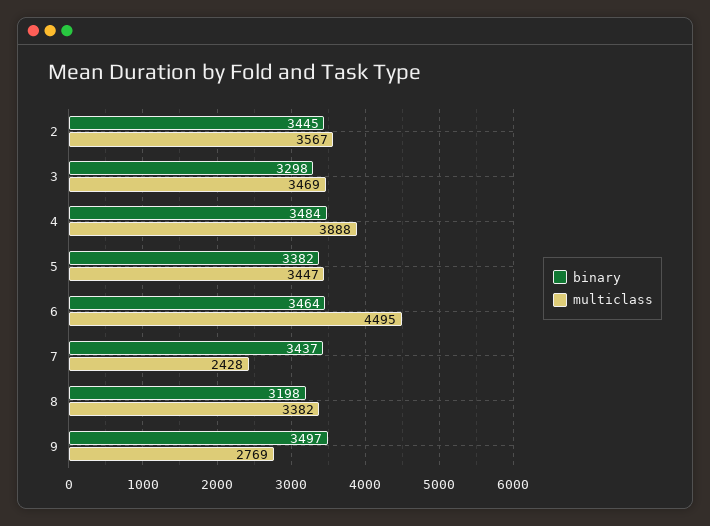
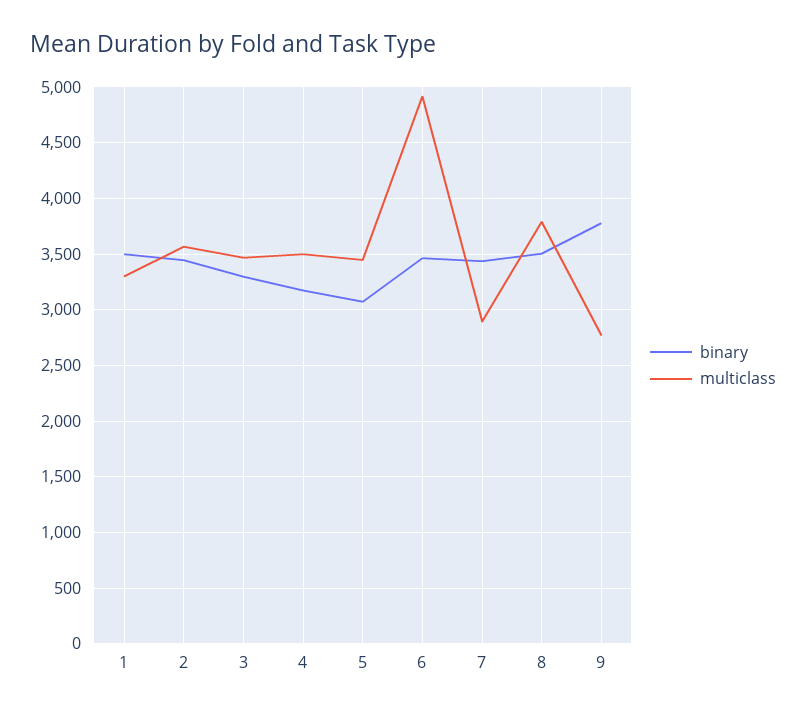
  {
    "binary": {
      "2": 3445,
      "3": 3298,
-     "4": 3484,
+     "4": 3200,
-     "5": 3382,
+     "5": 3100,
      "6": 3464,
      "7": 3437,
-     "8": 3198,
+     "8": 3500,
-     "9": 3497
+     "9": 3800,
+     "1": 3500
    },
    "multiclass": {
      "2": 3567,
      "3": 3469,
-     "4": 3888,
+     "4": 3500,
      "5": 3447,
-     "6": 4495,
+     "6": 4900,
-     "7": 2428,
+     "7": 2900,
-     "8": 3382,
+     "8": 3800,
-     "9": 2769
+     "9": 2769,
+     "1": 3300
    }
  }

